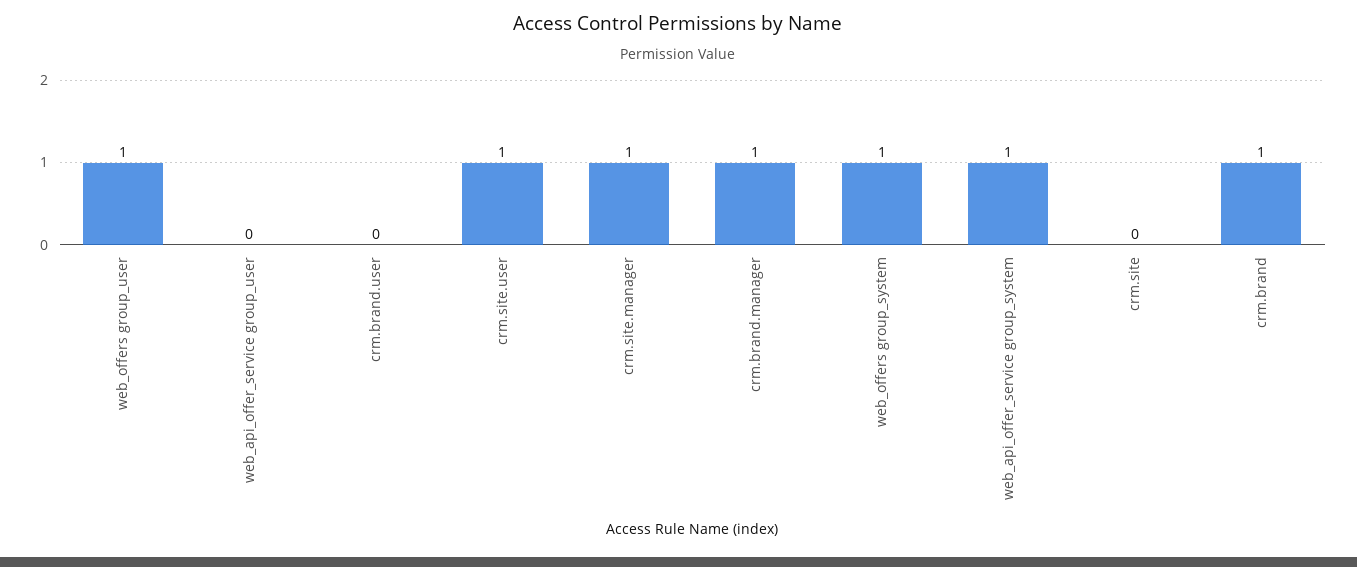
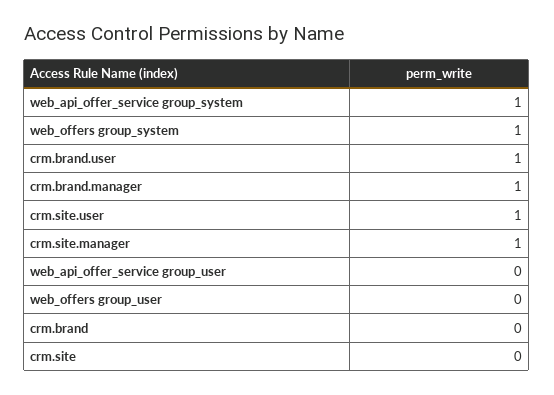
  {
-   "web_offers group_user": 1,
+   "web_offers group_user": 0,
    "web_api_offer_service group_user": 0,
-   "crm.brand.user": 0,
+   "crm.brand.user": 1,
    "crm.site.user": 1,
    "crm.site.manager": 1,
    "crm.brand.manager": 1,
    "web_offers group_system": 1,
    "web_api_offer_service group_system": 1,
    "crm.site": 0,
-   "crm.brand": 1
+   "crm.brand": 0
  }

